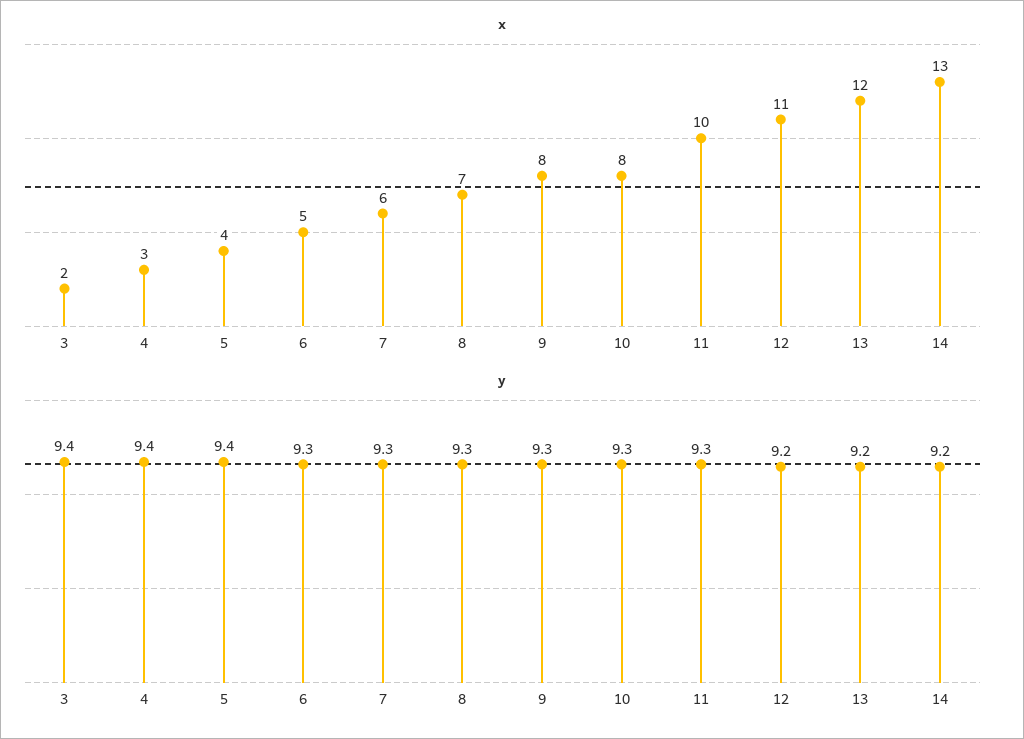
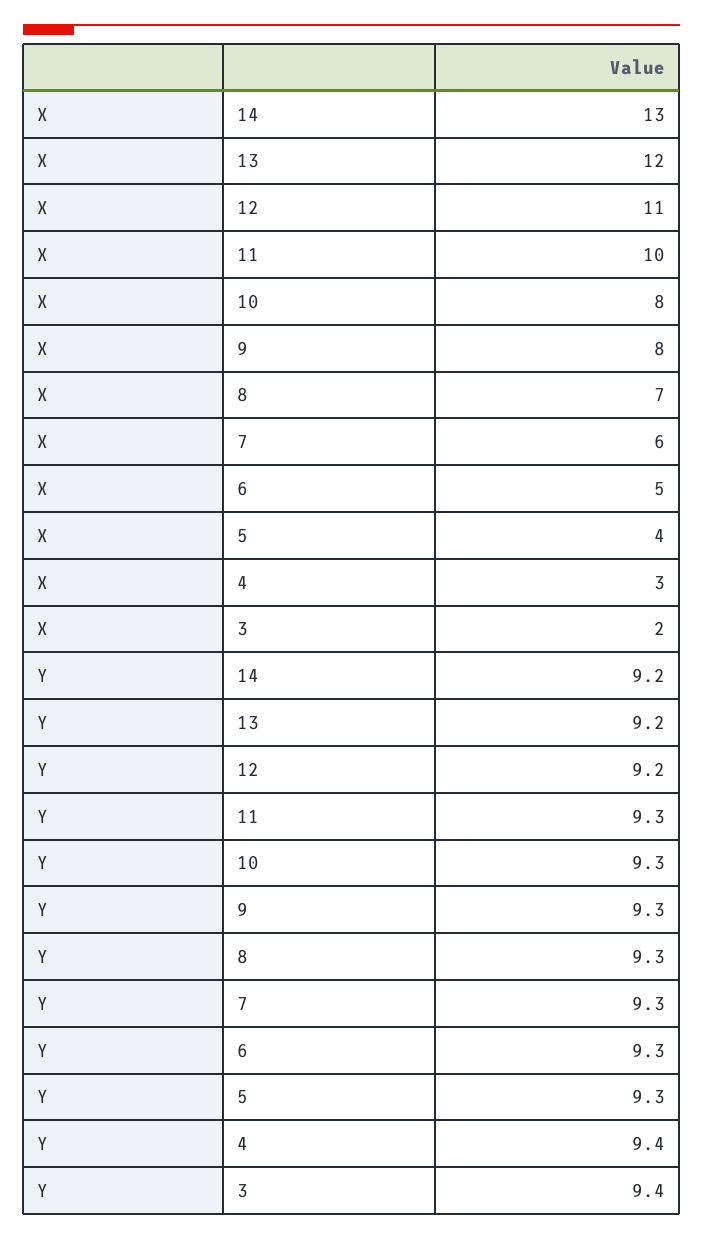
  {
    "x": {
      "3": 2,
      "4": 3,
      "5": 4,
      "6": 5,
      "7": 6,
      "8": 7,
      "9": 8,
      "10": 8,
      "11": 10,
      "12": 11,
      "13": 12,
      "14": 13
    },
    "y": {
      "3": 9.4,
      "4": 9.4,
-     "5": 9.4,
+     "5": 9.3,
      "6": 9.3,
      "7": 9.3,
      "8": 9.3,
      "9": 9.3,
      "10": 9.3,
      "11": 9.3,
      "12": 9.2,
      "13": 9.2,
      "14": 9.2
    }
  }

